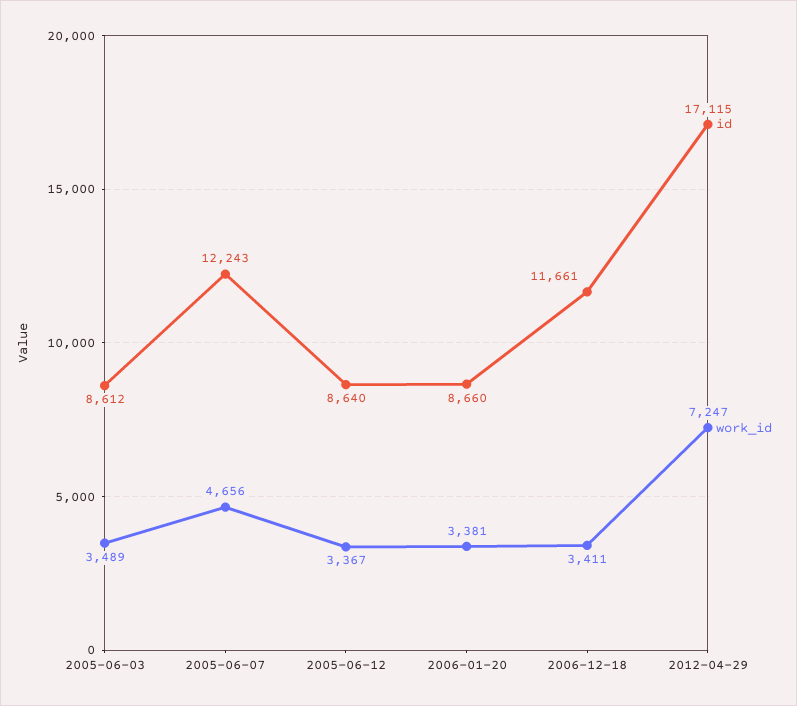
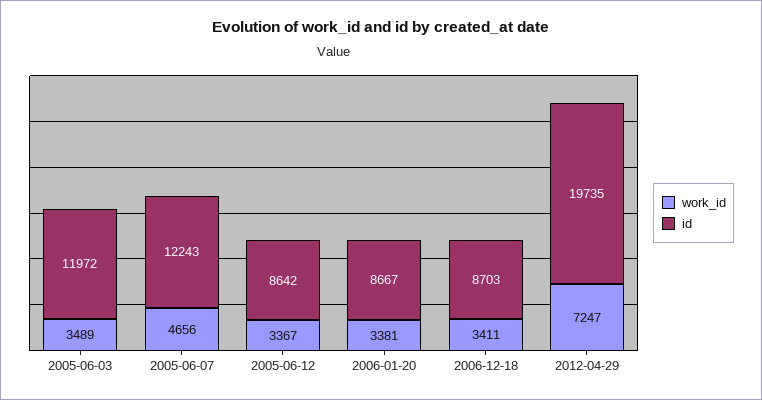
  {
    "id": {
-     "2005-06-03": 8612,
+     "2005-06-03": 11972,
      "2005-06-07": 12243,
-     "2005-06-12": 8640,
+     "2005-06-12": 8642,
-     "2006-01-20": 8660,
+     "2006-01-20": 8667,
-     "2006-12-18": 11661,
+     "2006-12-18": 8703,
-     "2012-04-29": 17115
+     "2012-04-29": 19735
    },
    "work_id": {
      "2005-06-03": 3489,
      "2005-06-07": 4656,
      "2005-06-12": 3367,
      "2006-01-20": 3381,
      "2006-12-18": 3411,
      "2012-04-29": 7247
    }
  }

